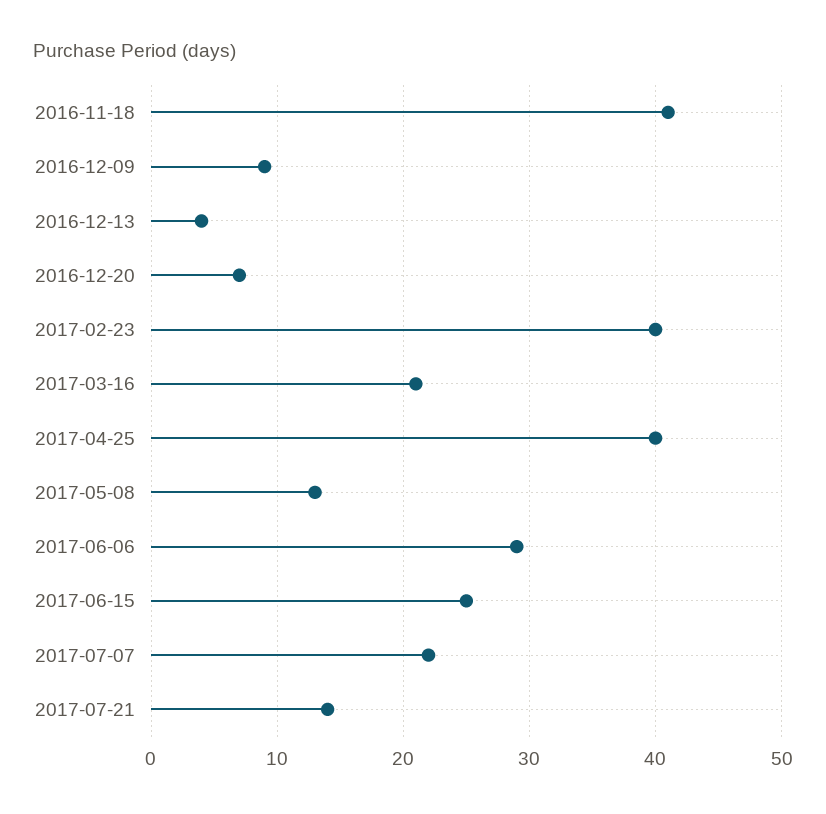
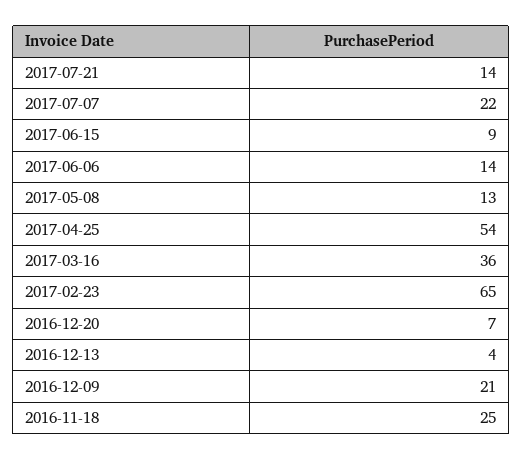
  {
-   "2016-11-18": 41,
+   "2016-11-18": 25,
-   "2016-12-09": 9,
+   "2016-12-09": 21,
    "2016-12-13": 4,
    "2016-12-20": 7,
-   "2017-02-23": 40,
+   "2017-02-23": 65,
-   "2017-03-16": 21,
+   "2017-03-16": 36,
-   "2017-04-25": 40,
+   "2017-04-25": 54,
    "2017-05-08": 13,
-   "2017-06-06": 29,
+   "2017-06-06": 14,
-   "2017-06-15": 25,
+   "2017-06-15": 9,
    "2017-07-07": 22,
    "2017-07-21": 14
  }

